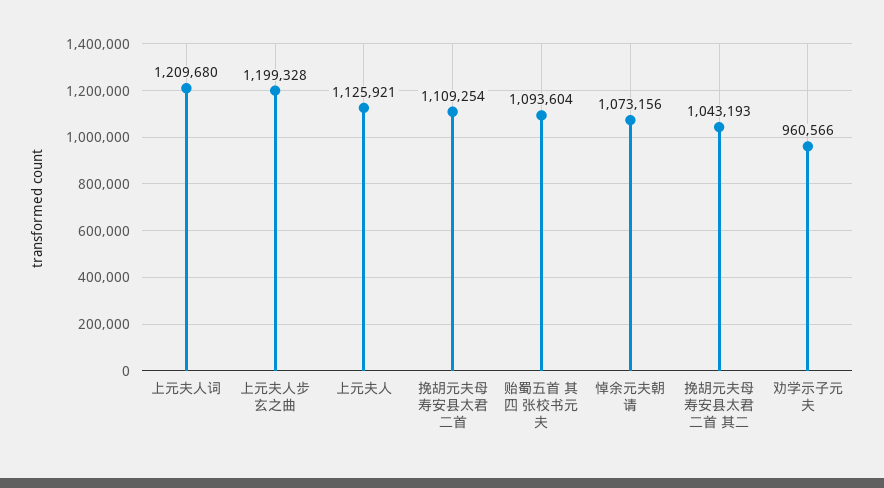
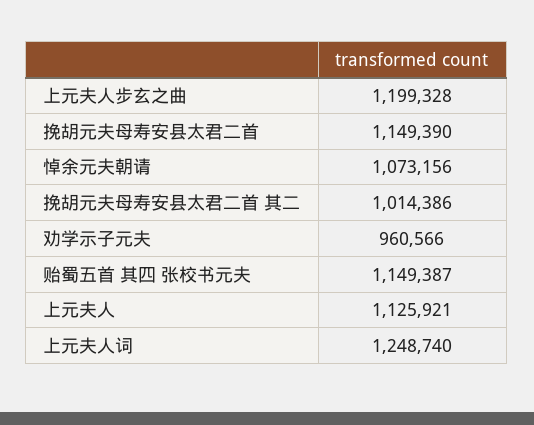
  {
-   "上元夫人词": 1209680,
+   "上元夫人词": 1248740,
    "上元夫人步玄之曲": 1199328,
    "上元夫人": 1125921,
-   "挽胡元夫母寿安县太君二首": 1109254,
+   "挽胡元夫母寿安县太君二首": 1149390,
-   "贻蜀五首 其四 张校书元夫": 1093604,
+   "贻蜀五首 其四 张校书元夫": 1149387,
    "悼余元夫朝请": 1073156,
-   "挽胡元夫母寿安县太君二首 其二": 1043193,
+   "挽胡元夫母寿安县太君二首 其二": 1014386,
    "劝学示子元夫": 960566
  }

